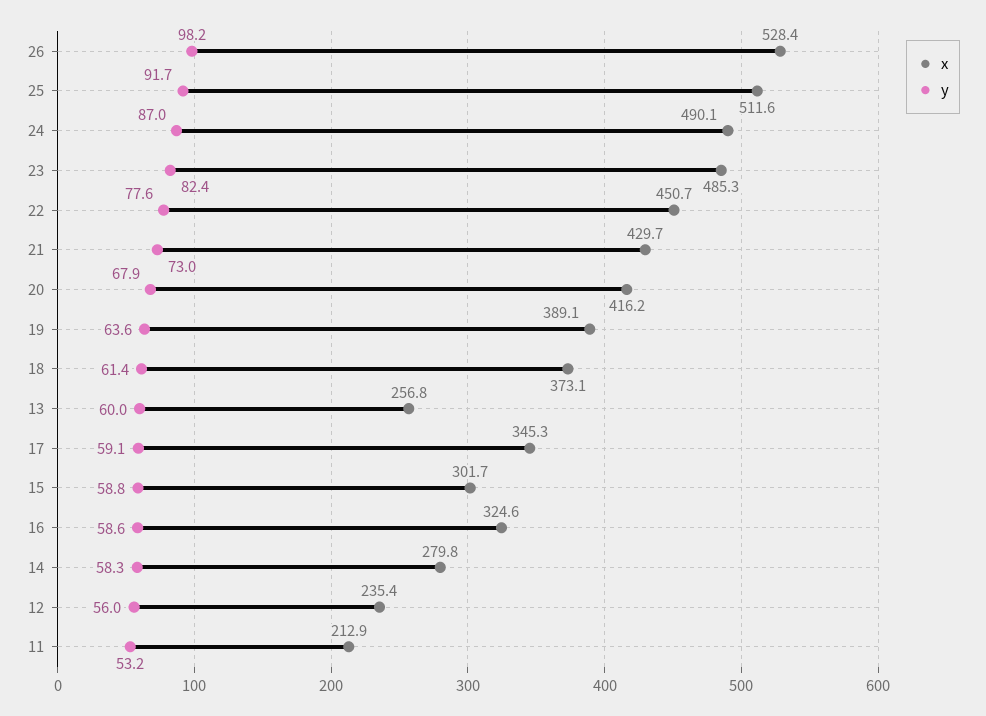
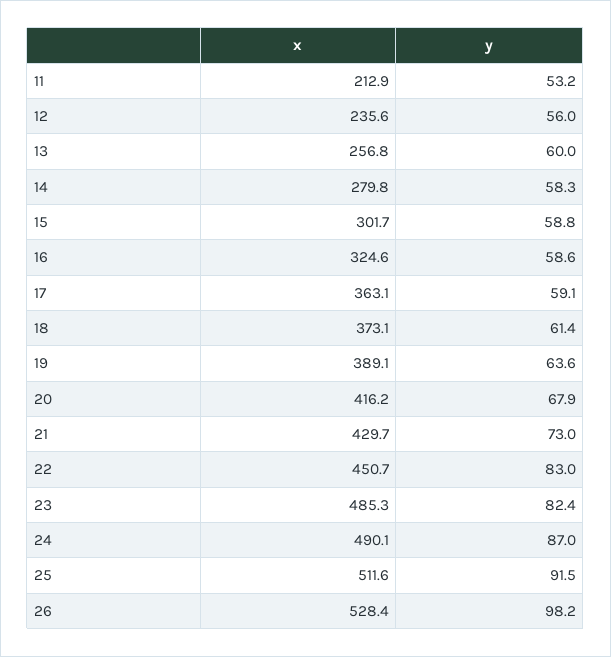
  {
    "x": {
      "26": 528.4,
      "25": 511.6,
      "24": 490.1,
      "23": 485.3,
      "22": 450.7,
      "21": 429.7,
      "20": 416.2,
      "19": 389.1,
      "18": 373.1,
      "13": 256.8,
-     "17": 345.3,
+     "17": 363.1,
      "15": 301.7,
      "16": 324.6,
      "14": 279.8,
-     "12": 235.4,
+     "12": 235.6,
      "11": 212.9
    },
    "y": {
      "26": 98.2,
-     "25": 91.7,
+     "25": 91.5,
      "24": 87,
      "23": 82.4,
-     "22": 77.6,
+     "22": 83,
      "21": 73,
      "20": 67.9,
      "19": 63.6,
      "18": 61.4,
      "13": 60,
      "17": 59.1,
      "15": 58.8,
      "16": 58.6,
      "14": 58.3,
      "12": 56,
      "11": 53.2
    }
  }

